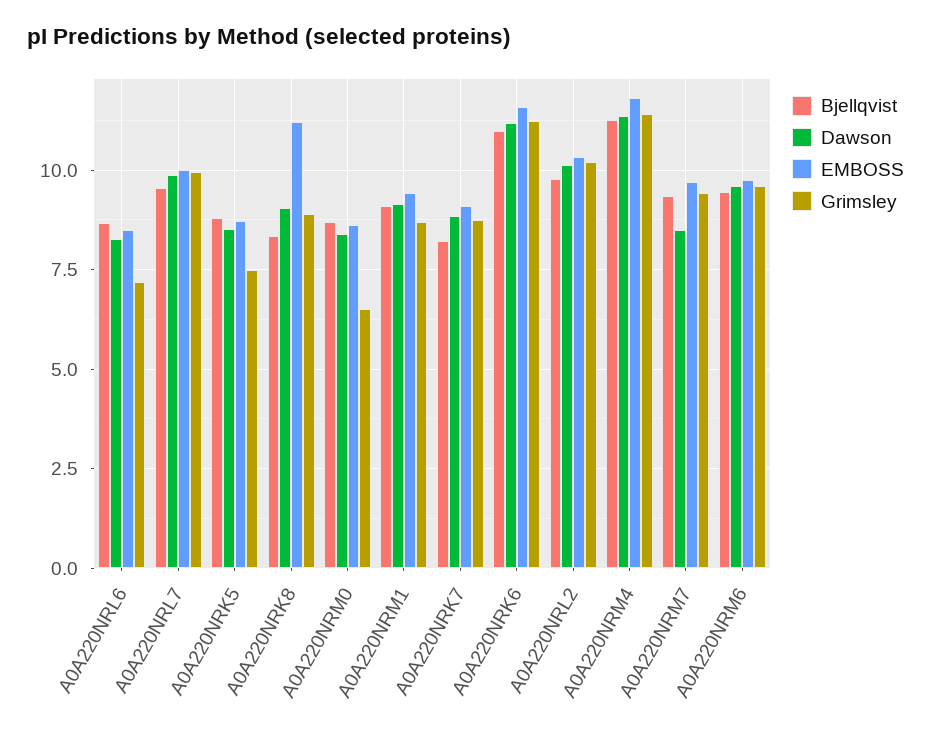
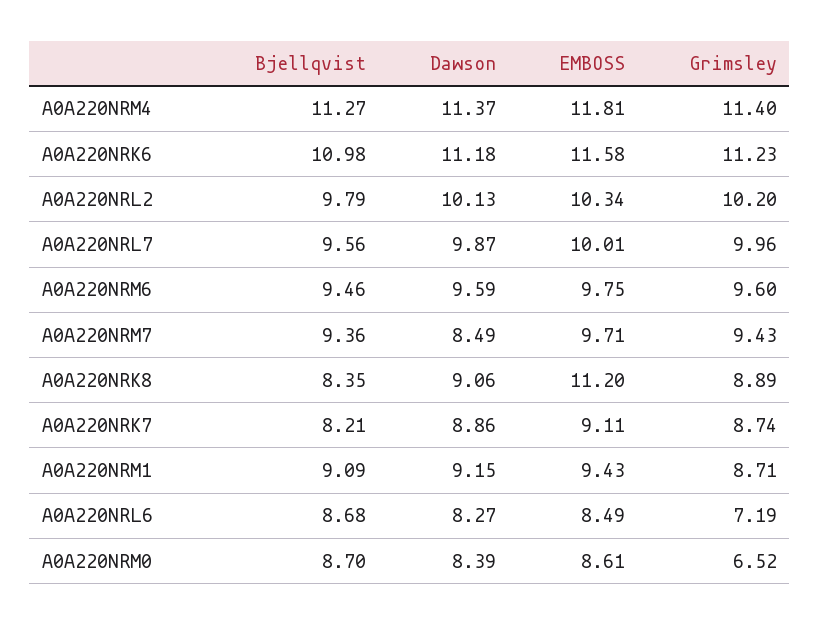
  {
    "Bjellqvist": {
      "A0A220NRL6": 8.68,
      "A0A220NRL7": 9.56,
-     "A0A220NRK5": 8.75,
      "A0A220NRK8": 8.35,
      "A0A220NRM0": 8.7,
      "A0A220NRM1": 9.09,
      "A0A220NRK7": 8.21,
      "A0A220NRK6": 10.98,
      "A0A220NRL2": 9.79,
      "A0A220NRM4": 11.27,
      "A0A220NRM7": 9.36,
      "A0A220NRM6": 9.46
    },
    "Dawson": {
      "A0A220NRL6": 8.27,
      "A0A220NRL7": 9.87,
-     "A0A220NRK5": 8.5,
      "A0A220NRK8": 9.06,
      "A0A220NRM0": 8.39,
      "A0A220NRM1": 9.15,
      "A0A220NRK7": 8.86,
      "A0A220NRK6": 11.18,
      "A0A220NRL2": 10.13,
      "A0A220NRM4": 11.37,
      "A0A220NRM7": 8.49,
      "A0A220NRM6": 9.59
    },
    "EMBOSS": {
      "A0A220NRL6": 8.49,
      "A0A220NRL7": 10.01,
-     "A0A220NRK5": 8.75,
      "A0A220NRK8": 11.2,
      "A0A220NRM0": 8.61,
      "A0A220NRM1": 9.43,
      "A0A220NRK7": 9.11,
      "A0A220NRK6": 11.58,
      "A0A220NRL2": 10.34,
      "A0A220NRM4": 11.81,
      "A0A220NRM7": 9.71,
      "A0A220NRM6": 9.75
    },
    "Grimsley": {
      "A0A220NRL6": 7.19,
      "A0A220NRL7": 9.96,
-     "A0A220NRK5": 7.5,
      "A0A220NRK8": 8.89,
      "A0A220NRM0": 6.52,
      "A0A220NRM1": 8.71,
      "A0A220NRK7": 8.74,
      "A0A220NRK6": 11.23,
      "A0A220NRL2": 10.2,
      "A0A220NRM4": 11.4,
      "A0A220NRM7": 9.43,
      "A0A220NRM6": 9.6
    }
  }

